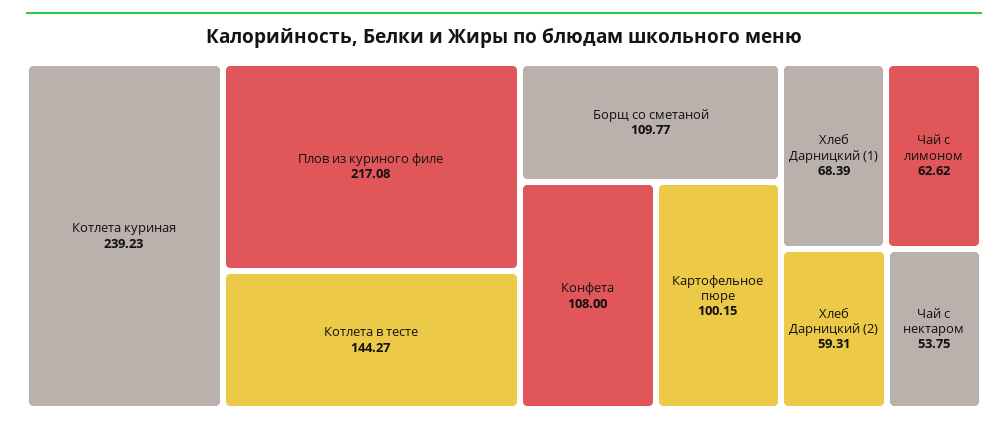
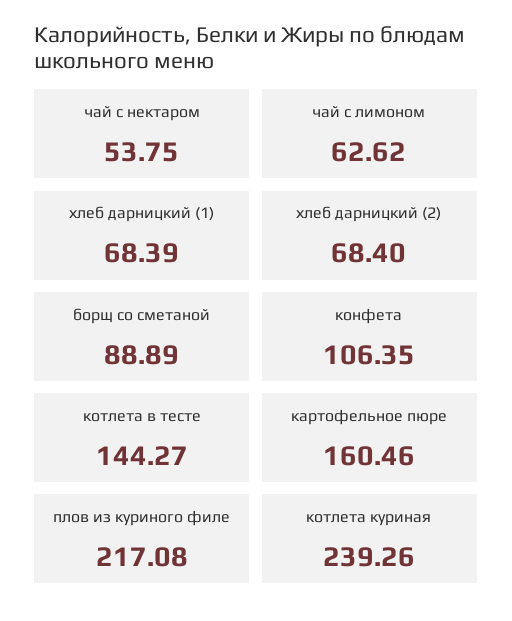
  {
-   "Котлета куриная": 239.23,
+   "Котлета куриная": 239.26,
    "Плов из куриного филе": 217.08,
    "Котлета в тесте": 144.27,
-   "Борщ со сметаной": 109.77,
+   "Борщ со сметаной": 88.89,
-   "Конфета": 108,
+   "Конфета": 106.35,
-   "Картофельное пюре": 100.15,
+   "Картофельное пюре": 160.46,
    "Хлеб Дарницкий (1)": 68.39,
    "Чай с лимоном": 62.62,
-   "Хлеб Дарницкий (2)": 59.31,
+   "Хлеб Дарницкий (2)": 68.4,
    "Чай с нектаром": 53.75
  }

